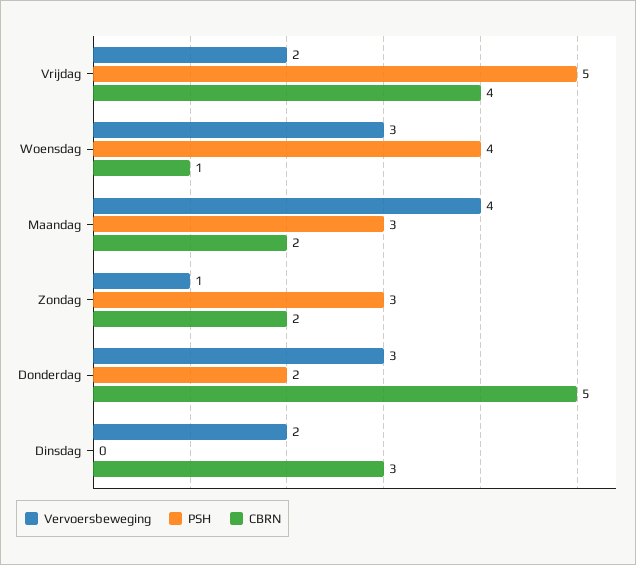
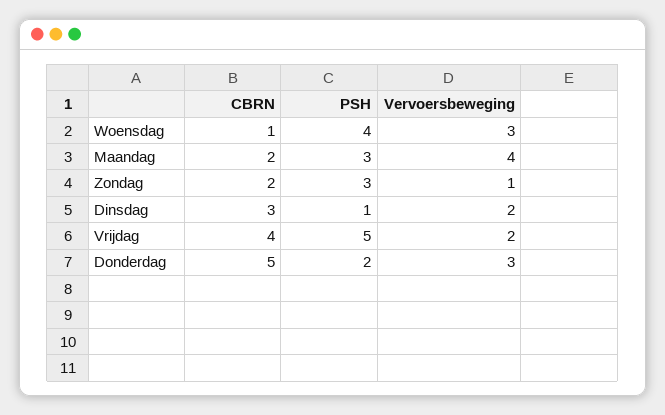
  {
    "Vervoersbeweging": {
      "Vrijdag": 2,
      "Woensdag": 3,
      "Maandag": 4,
      "Zondag": 1,
      "Donderdag": 3,
      "Dinsdag": 2
    },
    "PSH": {
      "Vrijdag": 5,
      "Woensdag": 4,
      "Maandag": 3,
      "Zondag": 3,
      "Donderdag": 2,
-     "Dinsdag": 0
+     "Dinsdag": 1
    },
    "CBRN": {
      "Vrijdag": 4,
      "Woensdag": 1,
      "Maandag": 2,
      "Zondag": 2,
      "Donderdag": 5,
      "Dinsdag": 3
    }
  }

